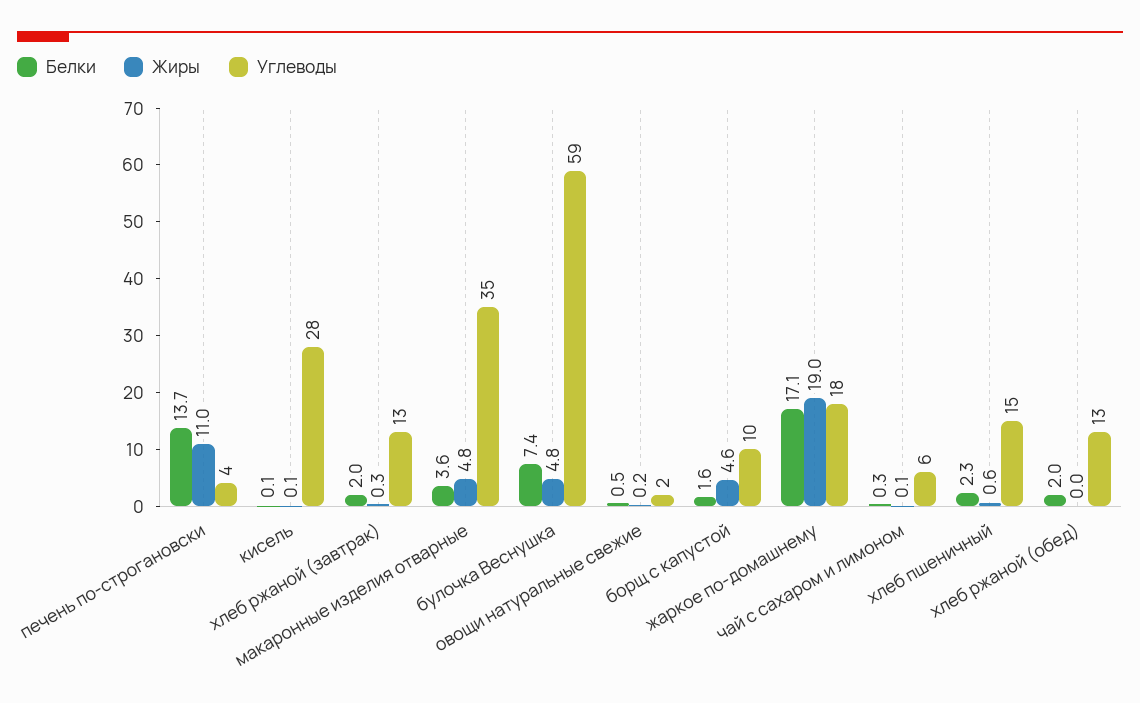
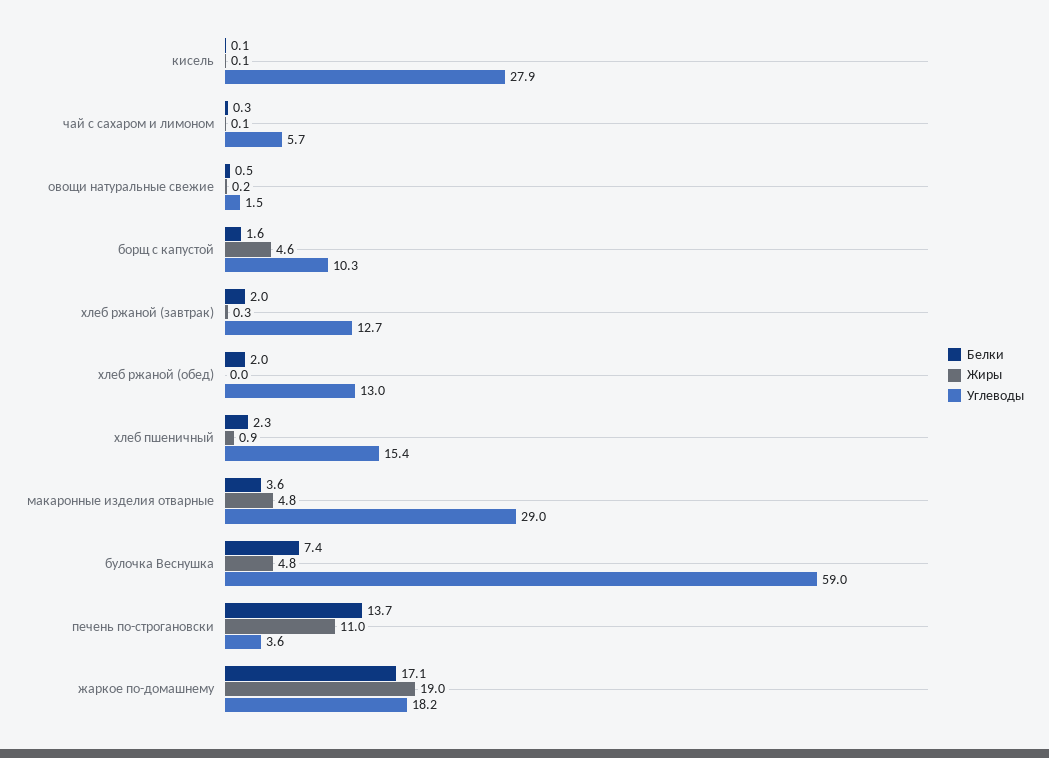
  {
    "Белки": {
      "печень по-строгановски": 13.7,
      "кисель": 0.1,
      "хлеб ржаной (завтрак)": 2,
      "макаронные изделия отварные": 3.6,
      "булочка Веснушка": 7.4,
      "овощи натуральные свежие": 0.5,
      "борщ с капустой": 1.6,
      "жаркое по-домашнему": 17.1,
      "чай с сахаром и лимоном": 0.3,
      "хлеб пшеничный": 2.3,
      "хлеб ржаной (обед)": 2
    },
    "Жиры": {
      "печень по-строгановски": 11,
      "кисель": 0.1,
      "хлеб ржаной (завтрак)": 0.3,
      "макаронные изделия отварные": 4.8,
      "булочка Веснушка": 4.8,
      "овощи натуральные свежие": 0.2,
      "борщ с капустой": 4.6,
      "жаркое по-домашнему": 19,
      "чай с сахаром и лимоном": 0.1,
-     "хлеб пшеничный": 0.6,
+     "хлеб пшеничный": 0.9,
      "хлеб ржаной (обед)": 0
    },
    "Углеводы": {
      "печень по-строгановски": 3.6,
      "кисель": 27.9,
      "хлеб ржаной (завтрак)": 12.7,
-     "макаронные изделия отварные": 35,
+     "макаронные изделия отварные": 29,
      "булочка Веснушка": 59,
      "овощи натуральные свежие": 1.5,
      "борщ с капустой": 10.3,
      "жаркое по-домашнему": 18.2,
      "чай с сахаром и лимоном": 5.7,
      "хлеб пшеничный": 15.4,
      "хлеб ржаной (обед)": 13
    }
  }

